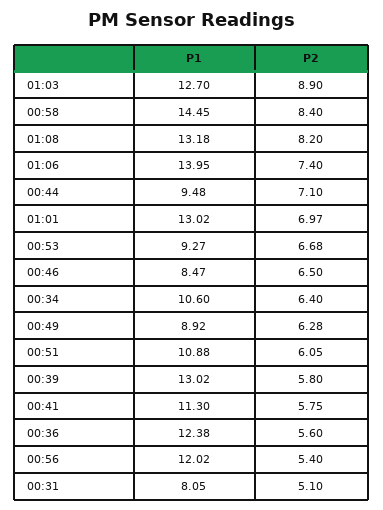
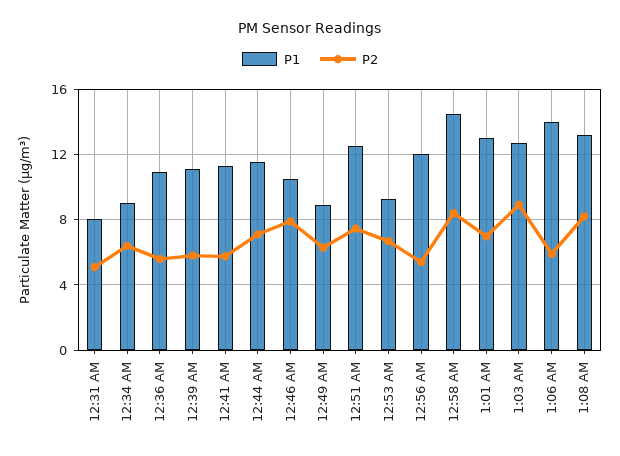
  {
    "P1": {
      "01:03": 12.7,
      "00:58": 14.45,
      "01:08": 13.18,
      "01:06": 13.95,
-     "00:44": 9.48,
+     "00:44": 11.5,
      "01:01": 13.02,
      "00:53": 9.27,
-     "00:46": 8.47,
+     "00:46": 10.5,
-     "00:34": 10.6,
+     "00:34": 9,
      "00:49": 8.92,
-     "00:51": 10.88,
+     "00:51": 12.5,
-     "00:39": 13.02,
+     "00:39": 11,
      "00:41": 11.3,
-     "00:36": 12.38,
+     "00:36": 11,
      "00:56": 12.02,
      "00:31": 8.05
    },
    "P2": {
      "01:03": 8.9,
      "00:58": 8.4,
      "01:08": 8.2,
-     "01:06": 7.4,
+     "01:06": 6,
      "00:44": 7.1,
      "01:01": 6.97,
      "00:53": 6.68,
-     "00:46": 6.5,
+     "00:46": 8,
      "00:34": 6.4,
      "00:49": 6.28,
-     "00:51": 6.05,
+     "00:51": 7.5,
      "00:39": 5.8,
      "00:41": 5.75,
      "00:36": 5.6,
      "00:56": 5.4,
      "00:31": 5.1
    }
  }

